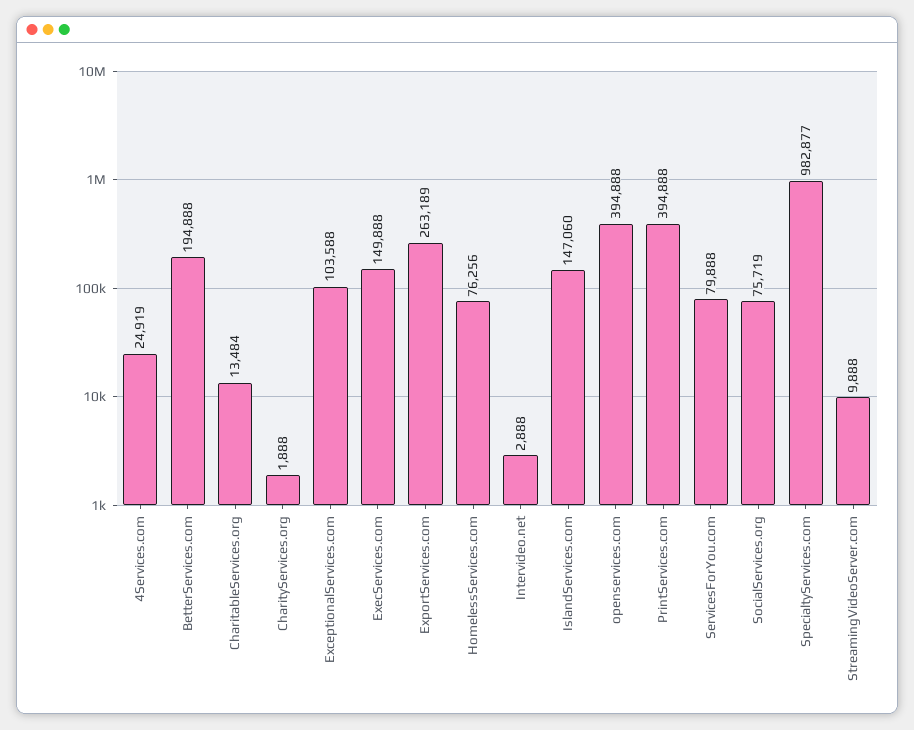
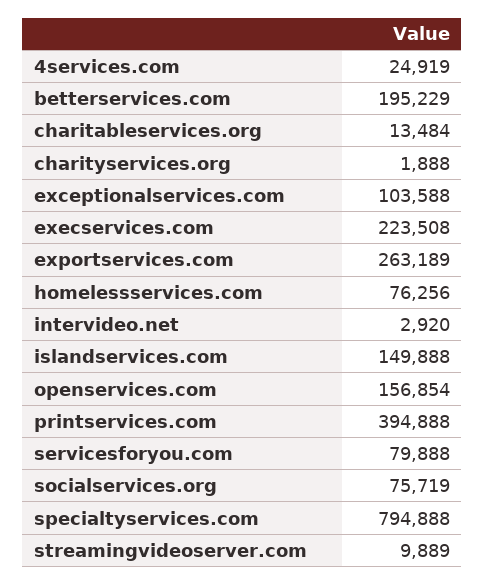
  {
    "4Services.com": 24919,
-   "BetterServices.com": 194888,
+   "BetterServices.com": 195229,
    "CharitableServices.org": 13484,
    "CharityServices.org": 1888,
    "ExceptionalServices.com": 103588,
-   "ExecServices.com": 149888,
+   "ExecServices.com": 223508,
    "ExportServices.com": 263189,
    "HomelessServices.com": 76256,
-   "Intervideo.net": 2888,
+   "Intervideo.net": 2920,
-   "IslandServices.com": 147060,
+   "IslandServices.com": 149888,
-   "openservices.com": 394888,
+   "openservices.com": 156854,
    "PrintServices.com": 394888,
    "ServicesForYou.com": 79888,
    "SocialServices.org": 75719,
-   "SpecialtyServices.com": 982877,
+   "SpecialtyServices.com": 794888,
-   "StreamingVideoServer.com": 9888
+   "StreamingVideoServer.com": 9889
  }

